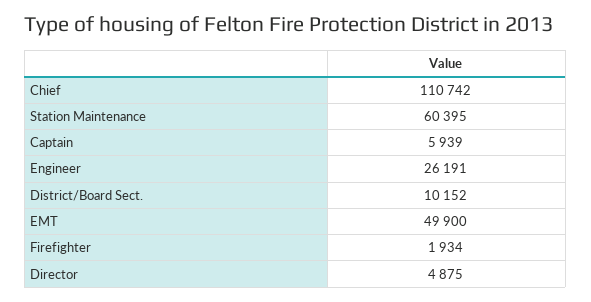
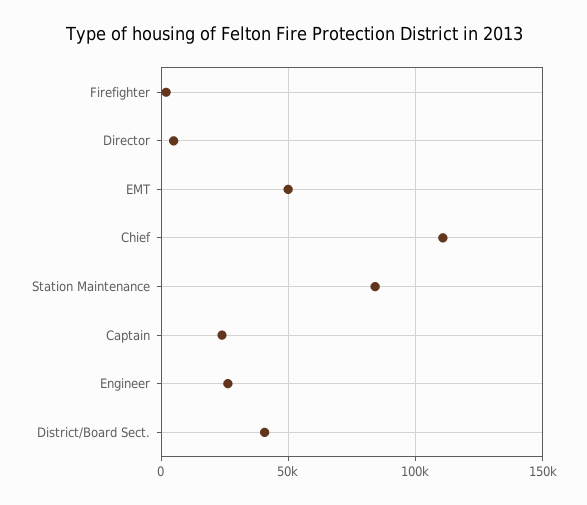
  {
    "Chief": 110742,
-   "Station Maintenance": 60395,
+   "Station Maintenance": 85000,
-   "Captain": 5939,
+   "Captain": 25000,
    "Engineer": 26191,
-   "District/Board Sect.": 10152,
+   "District/Board Sect.": 40000,
    "EMT": 49900,
    "Firefighter": 1934,
    "Director": 4875
  }

